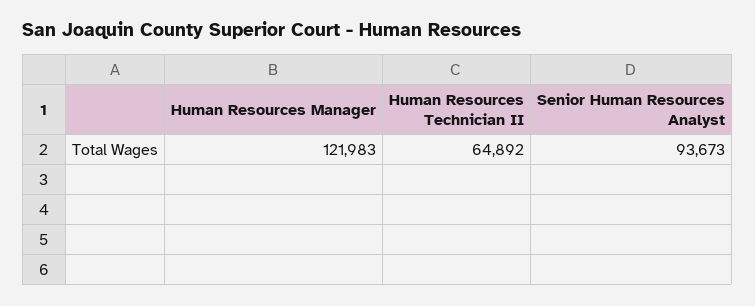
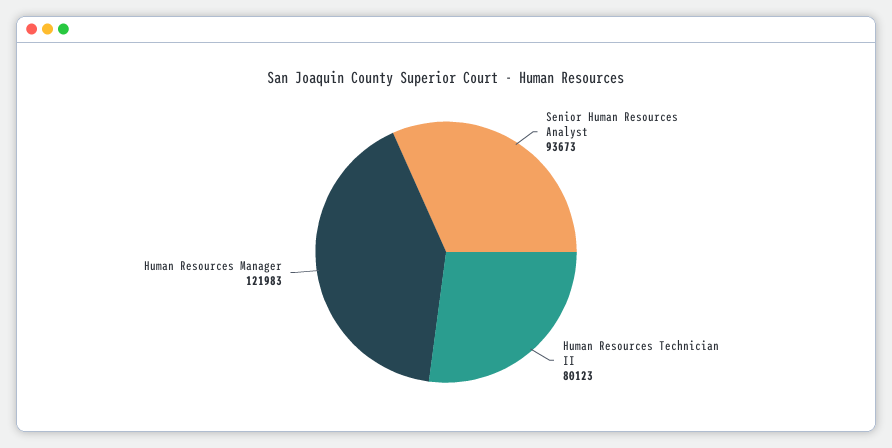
  {
    "Human Resources Manager": 121983,
-   "Human Resources Technician II": 64892,
+   "Human Resources Technician II": 80123,
    "Senior Human Resources Analyst": 93673
  }

